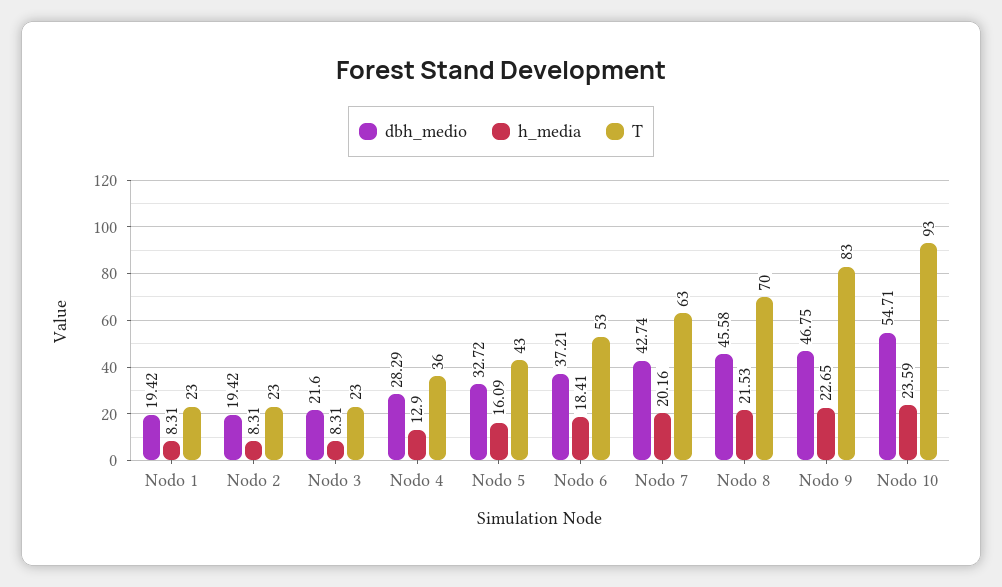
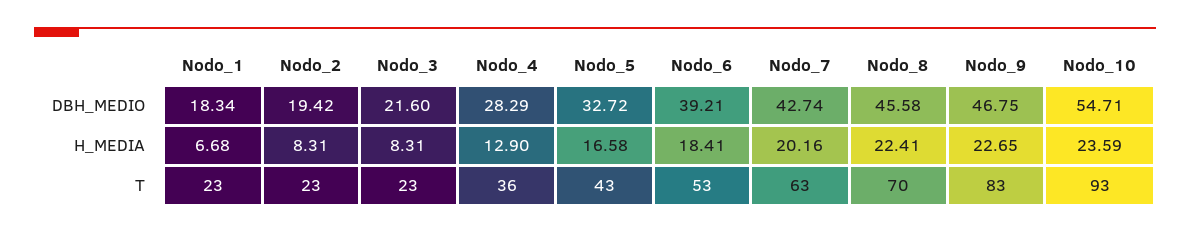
  {
    "dbh_medio": {
-     "Nodo 1": 19.42,
+     "Nodo 1": 18.34,
      "Nodo 2": 19.42,
      "Nodo 3": 21.6,
      "Nodo 4": 28.29,
      "Nodo 5": 32.72,
-     "Nodo 6": 37.21,
+     "Nodo 6": 39.21,
      "Nodo 7": 42.74,
      "Nodo 8": 45.58,
      "Nodo 9": 46.75,
      "Nodo 10": 54.71
    },
    "h_media": {
-     "Nodo 1": 8.31,
+     "Nodo 1": 6.68,
      "Nodo 2": 8.31,
      "Nodo 3": 8.31,
      "Nodo 4": 12.9,
-     "Nodo 5": 16.09,
+     "Nodo 5": 16.58,
      "Nodo 6": 18.41,
      "Nodo 7": 20.16,
-     "Nodo 8": 21.53,
+     "Nodo 8": 22.41,
      "Nodo 9": 22.65,
      "Nodo 10": 23.59
    },
    "T": {
      "Nodo 1": 23,
      "Nodo 2": 23,
      "Nodo 3": 23,
      "Nodo 4": 36,
      "Nodo 5": 43,
      "Nodo 6": 53,
      "Nodo 7": 63,
      "Nodo 8": 70,
      "Nodo 9": 83,
      "Nodo 10": 93
    }
  }

